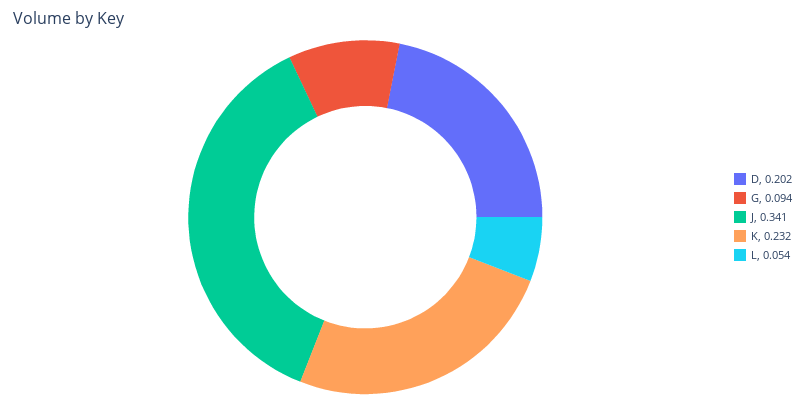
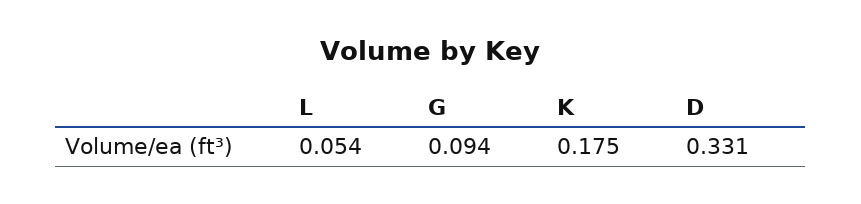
  {
-   "D": 0.202,
+   "D": 0.331,
    "G": 0.094,
-   "J": 0.341,
-   "K": 0.232,
+   "K": 0.175,
    "L": 0.054
  }

